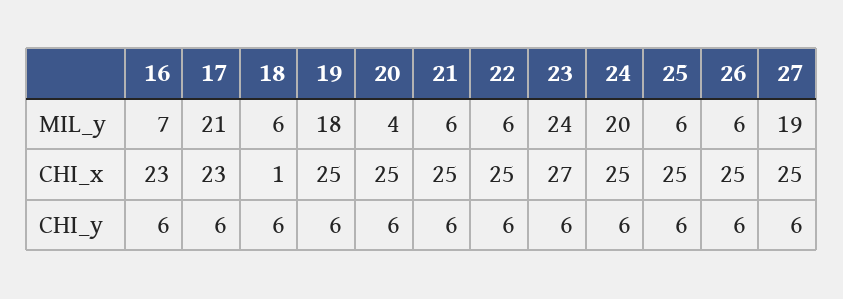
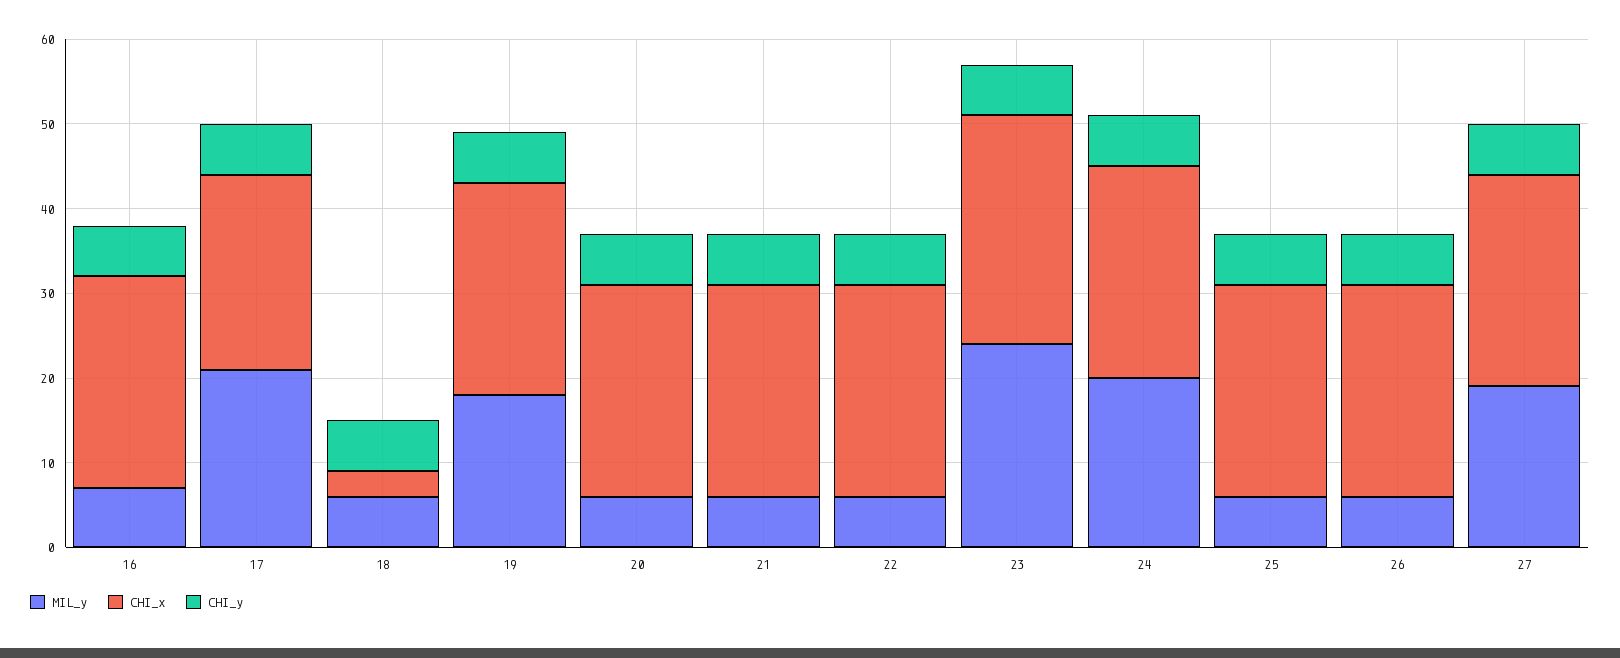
  {
    "MIL_y": {
      "16": 7,
      "17": 21,
      "18": 6,
      "19": 18,
-     "20": 4,
+     "20": 6,
      "21": 6,
      "22": 6,
      "23": 24,
      "24": 20,
      "25": 6,
      "26": 6,
      "27": 19
    },
    "CHI_x": {
-     "16": 23,
+     "16": 25,
      "17": 23,
-     "18": 1,
+     "18": 3,
      "19": 25,
      "20": 25,
      "21": 25,
      "22": 25,
      "23": 27,
      "24": 25,
      "25": 25,
      "26": 25,
      "27": 25
    },
    "CHI_y": {
      "16": 6,
      "17": 6,
      "18": 6,
      "19": 6,
      "20": 6,
      "21": 6,
      "22": 6,
      "23": 6,
      "24": 6,
      "25": 6,
      "26": 6,
      "27": 6
    }
  }

